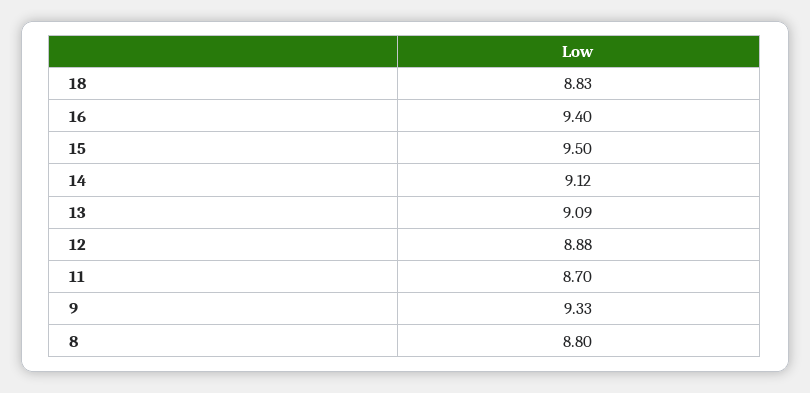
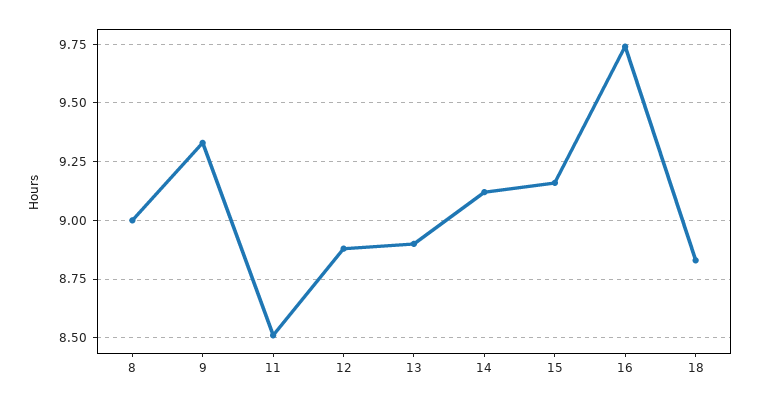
  {
    "18": 8.83,
-   "16": 9.4,
+   "16": 9.75,
-   "15": 9.5,
+   "15": 9.15,
    "14": 9.12,
-   "13": 9.09,
+   "13": 8.9,
    "12": 8.88,
-   "11": 8.7,
+   "11": 8.5,
    "9": 9.33,
-   "8": 8.8
+   "8": 9
  }

